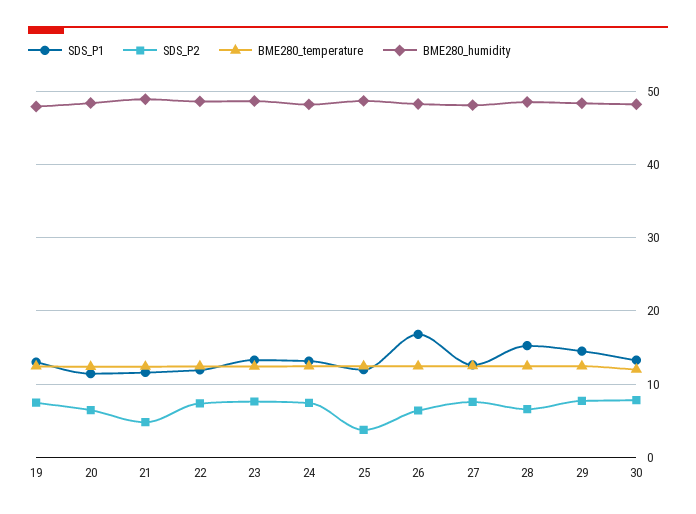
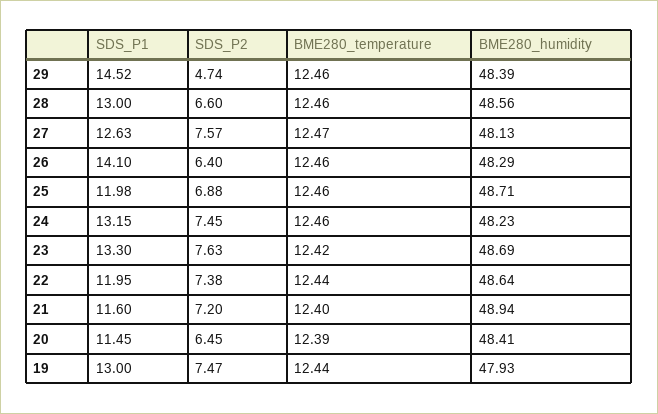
  {
    "SDS_P1": {
      "19": 13,
      "20": 11.45,
      "21": 11.6,
      "22": 11.95,
      "23": 13.3,
      "24": 13.15,
      "25": 11.98,
-     "26": 17,
+     "26": 14.1,
      "27": 12.63,
-     "28": 15,
+     "28": 13,
-     "29": 14.52,
+     "29": 14.52
-     "30": 13
    },
    "SDS_P2": {
      "19": 7.47,
      "20": 6.45,
-     "21": 5,
+     "21": 7.2,
      "22": 7.38,
      "23": 7.63,
      "24": 7.45,
-     "25": 4,
+     "25": 6.88,
      "26": 6.4,
      "27": 7.57,
      "28": 6.6,
-     "29": 8,
+     "29": 4.74
-     "30": 8
    },
    "BME280_temperature": {
      "19": 12.44,
      "20": 12.39,
      "21": 12.4,
      "22": 12.44,
      "23": 12.42,
      "24": 12.46,
      "25": 12.46,
      "26": 12.46,
      "27": 12.47,
      "28": 12.46,
-     "29": 12.46,
+     "29": 12.46
-     "30": 12
    },
    "BME280_humidity": {
      "19": 47.93,
      "20": 48.41,
      "21": 48.94,
      "22": 48.64,
      "23": 48.69,
      "24": 48.23,
      "25": 48.71,
      "26": 48.29,
      "27": 48.13,
      "28": 48.56,
-     "29": 48.39,
+     "29": 48.39
-     "30": 48
    }
  }

